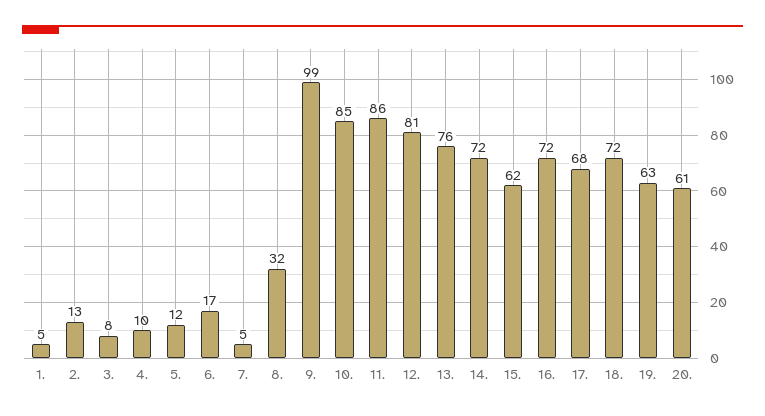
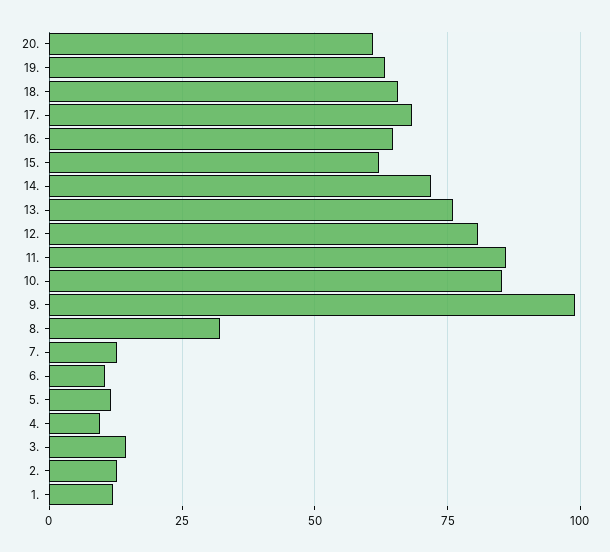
  {
-   "1.": 5,
+   "1.": 12.5,
    "2.": 13,
-   "3.": 8,
+   "3.": 15,
    "4.": 10,
    "5.": 12,
-   "6.": 17,
+   "6.": 10,
-   "7.": 5,
+   "7.": 12.5,
    "8.": 32,
    "9.": 99,
    "10.": 85,
    "11.": 86,
    "12.": 81,
    "13.": 76,
    "14.": 72,
    "15.": 62,
-   "16.": 72,
+   "16.": 65,
    "17.": 68,
-   "18.": 72,
+   "18.": 65,
    "19.": 63,
    "20.": 61
  }

